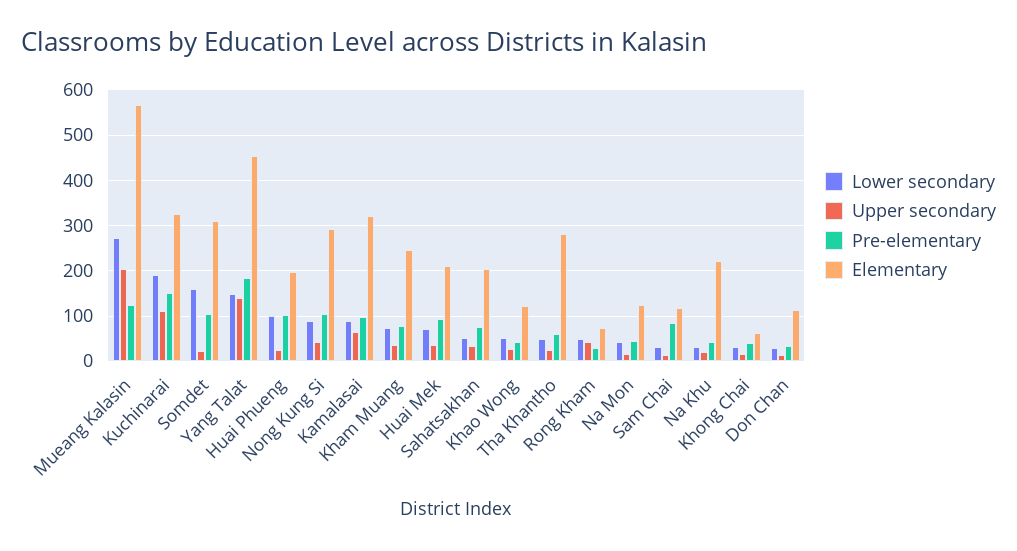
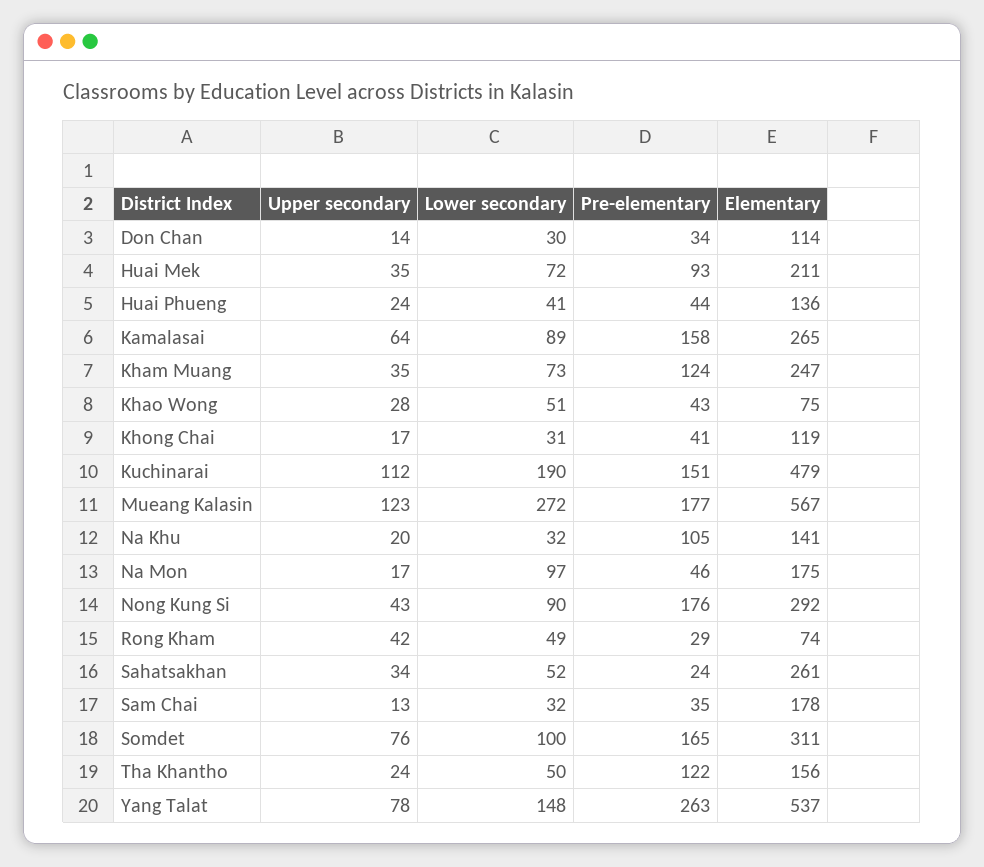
  {
    "Lower secondary": {
      "Mueang Kalasin": 272,
      "Kuchinarai": 190,
-     "Somdet": 160,
+     "Somdet": 100,
      "Yang Talat": 148,
-     "Huai Phueng": 100,
+     "Huai Phueng": 41,
      "Nong Kung Si": 90,
      "Kamalasai": 89,
      "Kham Muang": 73,
      "Huai Mek": 72,
      "Sahatsakhan": 52,
      "Khao Wong": 51,
      "Tha Khantho": 50,
      "Rong Kham": 49,
-     "Na Mon": 40,
+     "Na Mon": 97,
      "Sam Chai": 32,
      "Na Khu": 32,
      "Khong Chai": 31,
      "Don Chan": 30
    },
    "Upper secondary": {
-     "Mueang Kalasin": 200,
+     "Mueang Kalasin": 123,
      "Kuchinarai": 112,
-     "Somdet": 20,
+     "Somdet": 76,
-     "Yang Talat": 140,
+     "Yang Talat": 78,
      "Huai Phueng": 24,
      "Nong Kung Si": 43,
      "Kamalasai": 64,
      "Kham Muang": 35,
      "Huai Mek": 35,
      "Sahatsakhan": 34,
      "Khao Wong": 28,
      "Tha Khantho": 24,
      "Rong Kham": 42,
      "Na Mon": 17,
      "Sam Chai": 13,
      "Na Khu": 20,
      "Khong Chai": 17,
      "Don Chan": 14
    },
    "Pre-elementary": {
-     "Mueang Kalasin": 120,
+     "Mueang Kalasin": 177,
      "Kuchinarai": 151,
-     "Somdet": 100,
+     "Somdet": 165,
-     "Yang Talat": 180,
+     "Yang Talat": 263,
-     "Huai Phueng": 100,
+     "Huai Phueng": 44,
-     "Nong Kung Si": 100,
+     "Nong Kung Si": 176,
-     "Kamalasai": 100,
+     "Kamalasai": 158,
-     "Kham Muang": 80,
+     "Kham Muang": 124,
      "Huai Mek": 93,
-     "Sahatsakhan": 80,
+     "Sahatsakhan": 24,
      "Khao Wong": 43,
-     "Tha Khantho": 60,
+     "Tha Khantho": 122,
      "Rong Kham": 29,
      "Na Mon": 46,
-     "Sam Chai": 80,
+     "Sam Chai": 35,
-     "Na Khu": 40,
+     "Na Khu": 105,
      "Khong Chai": 41,
      "Don Chan": 34
    },
    "Elementary": {
      "Mueang Kalasin": 567,
-     "Kuchinarai": 320,
+     "Kuchinarai": 479,
      "Somdet": 311,
-     "Yang Talat": 460,
+     "Yang Talat": 537,
-     "Huai Phueng": 200,
+     "Huai Phueng": 136,
      "Nong Kung Si": 292,
-     "Kamalasai": 320,
+     "Kamalasai": 265,
      "Kham Muang": 247,
      "Huai Mek": 211,
-     "Sahatsakhan": 200,
+     "Sahatsakhan": 261,
-     "Khao Wong": 120,
+     "Khao Wong": 75,
-     "Tha Khantho": 280,
+     "Tha Khantho": 156,
      "Rong Kham": 74,
-     "Na Mon": 120,
+     "Na Mon": 175,
-     "Sam Chai": 120,
+     "Sam Chai": 178,
-     "Na Khu": 220,
+     "Na Khu": 141,
-     "Khong Chai": 60,
+     "Khong Chai": 119,
      "Don Chan": 114
    }
  }

